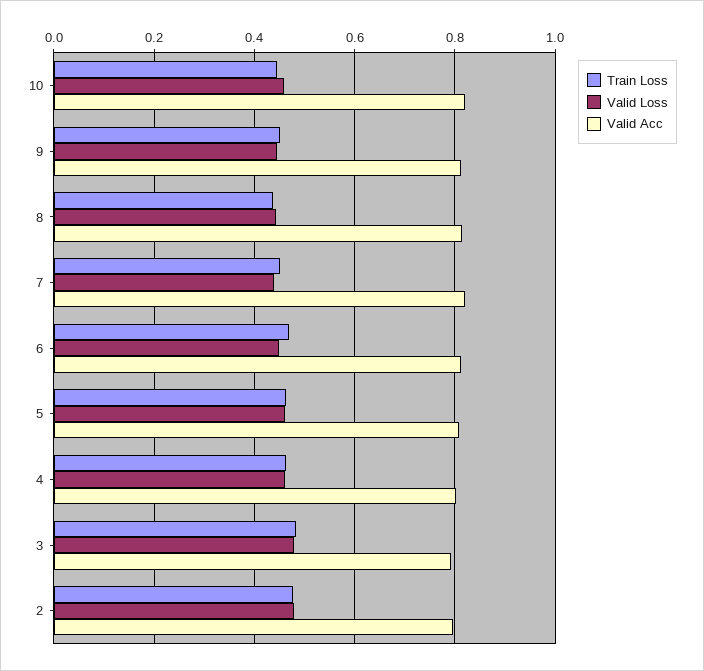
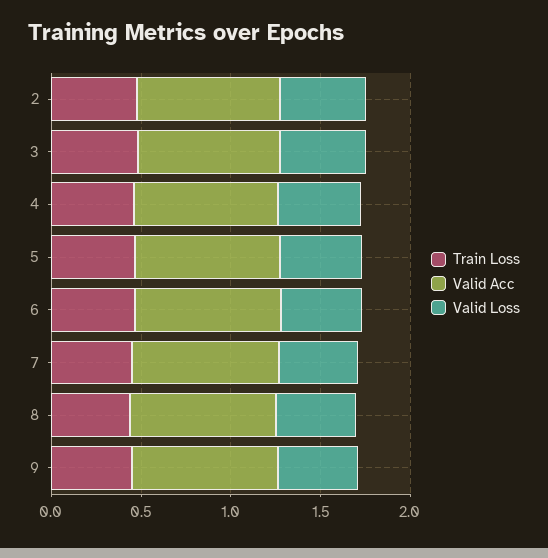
  {
    "Train Loss": {
-     "10": 0.44,
      "9": 0.46,
      "8": 0.44,
      "7": 0.46,
      "6": 0.46,
      "5": 0.46,
      "4": 0.46,
      "3": 0.48,
      "2": 0.48
    },
    "Valid Loss": {
-     "10": 0.46,
      "9": 0.44,
      "8": 0.44,
      "7": 0.44,
      "6": 0.44,
      "5": 0.46,
      "4": 0.46,
      "3": 0.48,
      "2": 0.48
    },
    "Valid Acc": {
-     "10": 0.82,
      "9": 0.82,
      "8": 0.82,
      "7": 0.82,
      "6": 0.82,
      "5": 0.8,
      "4": 0.8,
      "3": 0.8,
      "2": 0.8
    }
  }

